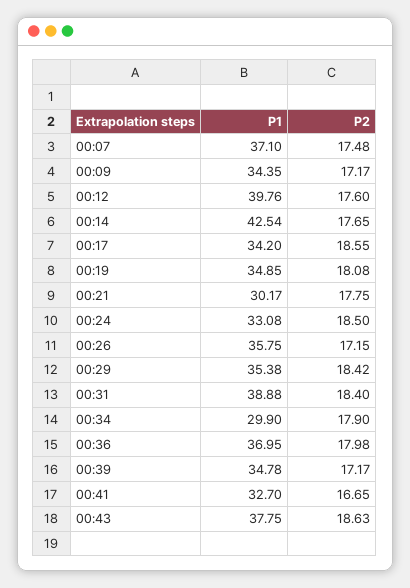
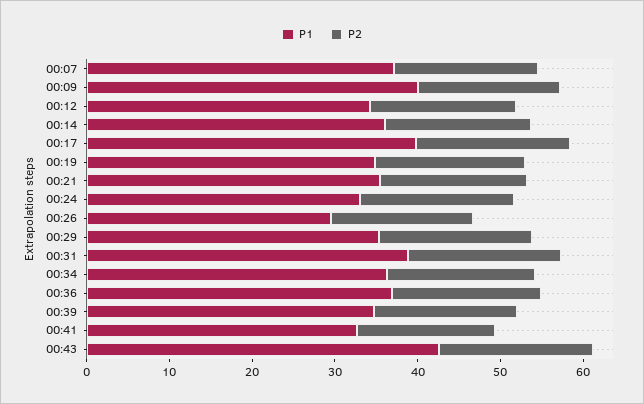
  {
    "P1": {
      "00:07": 37.1,
-     "00:09": 34.35,
+     "00:09": 40,
-     "00:12": 39.76,
+     "00:12": 34,
-     "00:14": 42.54,
+     "00:14": 36,
-     "00:17": 34.2,
+     "00:17": 40,
      "00:19": 34.85,
-     "00:21": 30.17,
+     "00:21": 36,
      "00:24": 33.08,
-     "00:26": 35.75,
+     "00:26": 30,
      "00:29": 35.38,
      "00:31": 38.88,
-     "00:34": 29.9,
+     "00:34": 36,
      "00:36": 36.95,
      "00:39": 34.78,
      "00:41": 32.7,
-     "00:43": 37.75
+     "00:43": 42
    },
    "P2": {
      "00:07": 17.48,
      "00:09": 17.17,
      "00:12": 17.6,
      "00:14": 17.65,
      "00:17": 18.55,
      "00:19": 18.08,
      "00:21": 17.75,
      "00:24": 18.5,
      "00:26": 17.15,
      "00:29": 18.42,
      "00:31": 18.4,
      "00:34": 17.9,
      "00:36": 17.98,
      "00:39": 17.17,
      "00:41": 16.65,
      "00:43": 18.63
    }
  }

